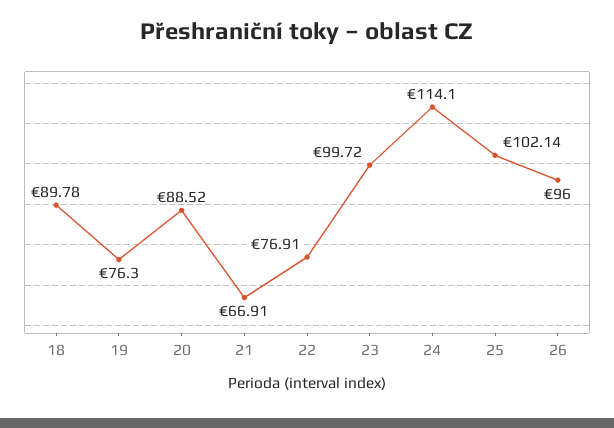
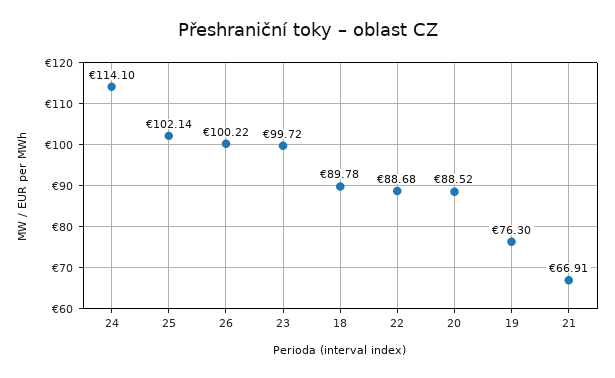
  {
    "18": 89.78,
    "19": 76.3,
    "20": 88.52,
    "21": 66.91,
-   "22": 76.91,
+   "22": 88.68,
    "23": 99.72,
    "24": 114.1,
    "25": 102.14,
-   "26": 96
+   "26": 100.22
  }

